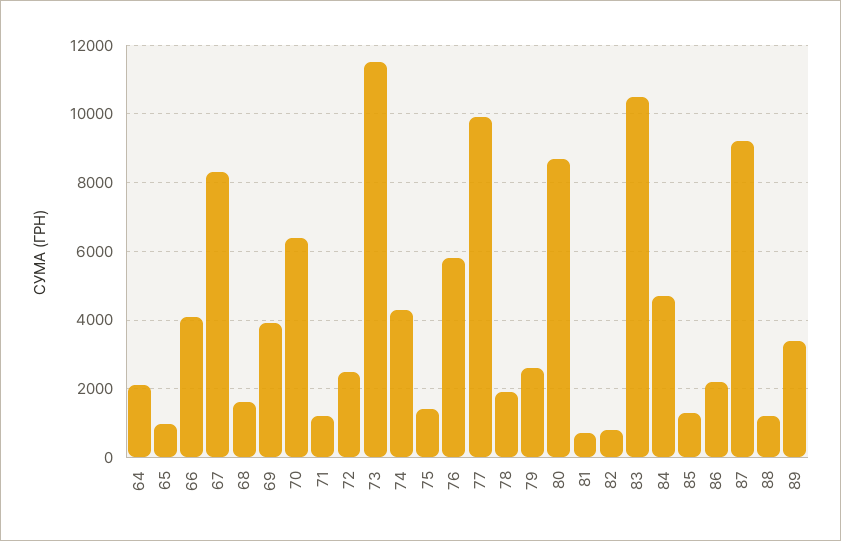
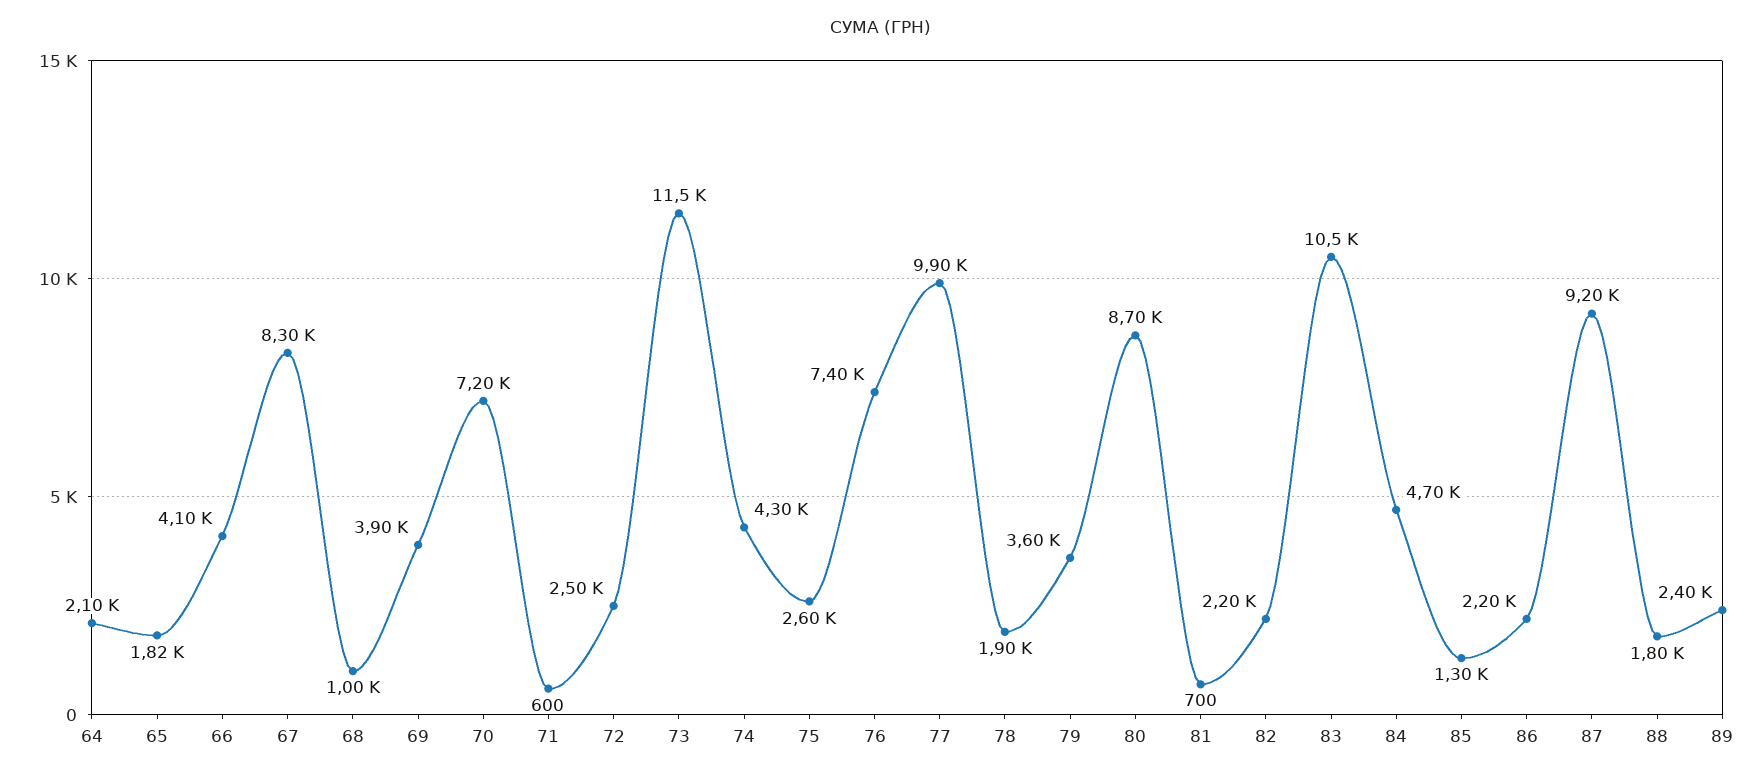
  {
    "64": 2100,
-   "65": 1000,
+   "65": 1820,
    "66": 4100,
    "67": 8300,
-   "68": 1600,
+   "68": 1000,
    "69": 3900,
-   "70": 6400,
+   "70": 7200,
-   "71": 1200,
+   "71": 600,
    "72": 2500,
    "73": 11500,
    "74": 4300,
-   "75": 1400,
+   "75": 2600,
-   "76": 5800,
+   "76": 7400,
    "77": 9900,
    "78": 1900,
-   "79": 2600,
+   "79": 3600,
    "80": 8700,
    "81": 700,
-   "82": 800,
+   "82": 2200,
    "83": 10500,
    "84": 4700,
    "85": 1300,
    "86": 2200,
    "87": 9200,
-   "88": 1200,
+   "88": 1800,
-   "89": 3400
+   "89": 2400
  }

